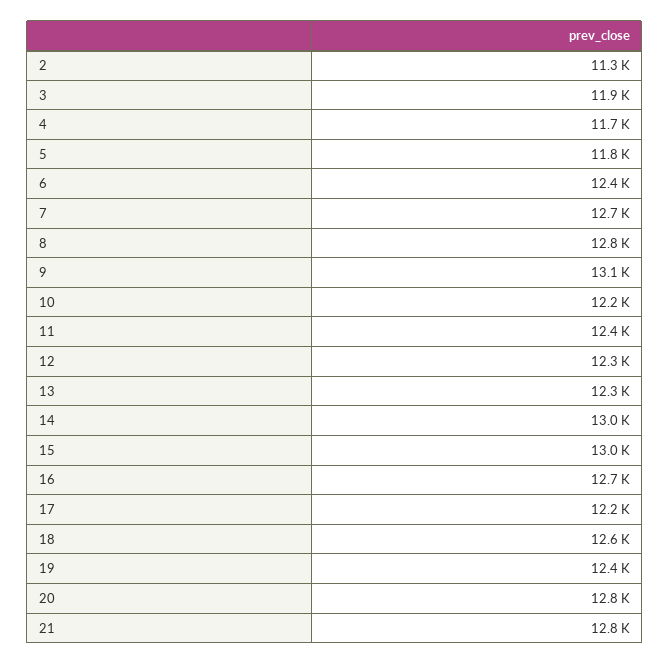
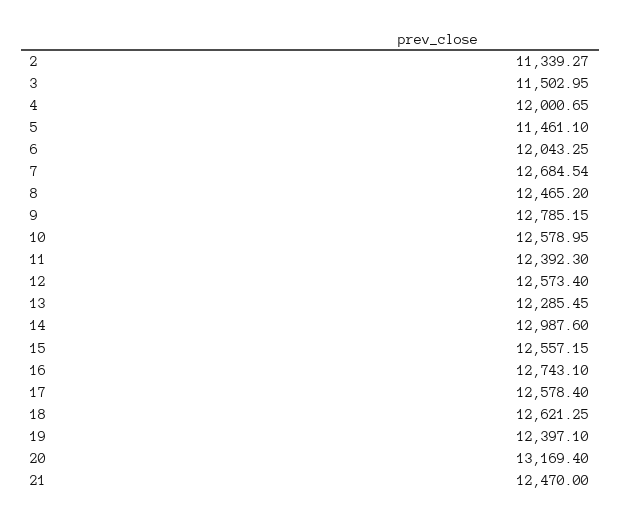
  {
    "2": 11339.27,
-   "3": 11900,
+   "3": 11502.95,
-   "4": 11700,
+   "4": 12000.65,
-   "5": 11800,
+   "5": 11461.1,
-   "6": 12400,
+   "6": 12043.25,
    "7": 12684.54,
-   "8": 12800,
+   "8": 12465.2,
-   "9": 13100,
+   "9": 12785.15,
-   "10": 12200,
+   "10": 12578.95,
    "11": 12392.3,
-   "12": 12300,
+   "12": 12573.4,
    "13": 12285.45,
    "14": 12987.6,
-   "15": 13000,
+   "15": 12557.15,
    "16": 12743.1,
-   "17": 12200,
+   "17": 12578.4,
    "18": 12621.25,
    "19": 12397.1,
-   "20": 12800,
+   "20": 13169.4,
-   "21": 12800
+   "21": 12470
  }

